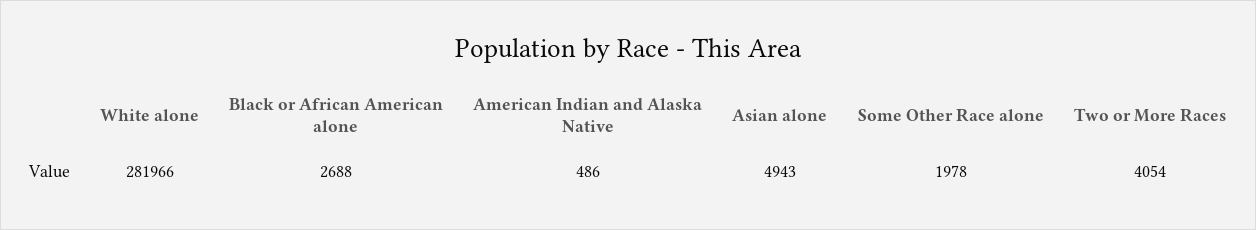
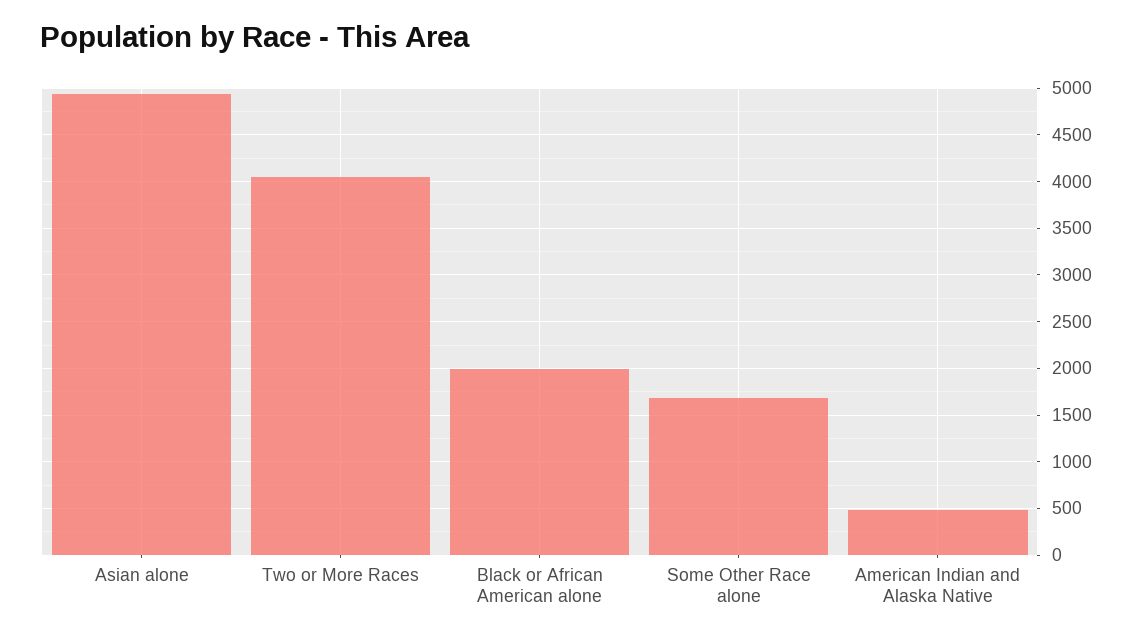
  {
-   "White alone": 281966,
-   "Black or African American alone": 2688,
+   "Black or African American alone": 2000,
    "American Indian and Alaska Native": 486,
    "Asian alone": 4943,
-   "Some Other Race alone": 1978,
+   "Some Other Race alone": 1700,
    "Two or More Races": 4054
  }

